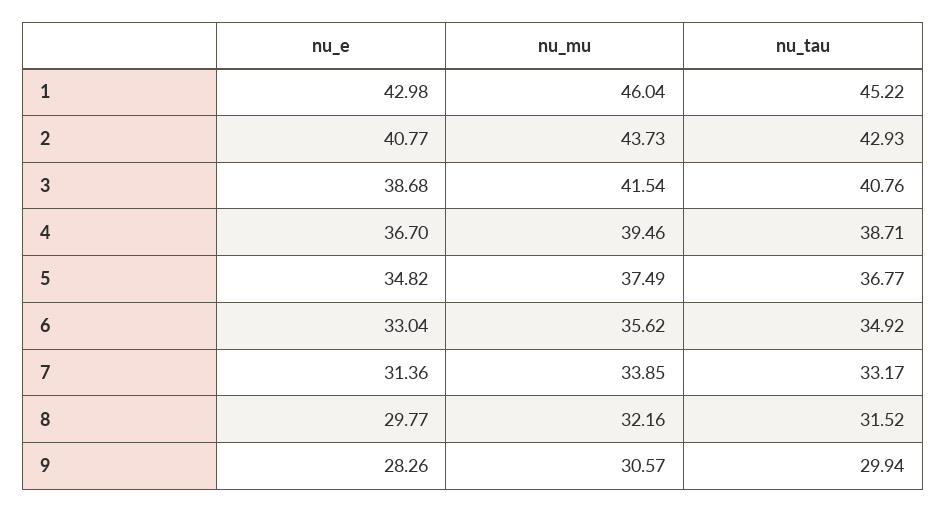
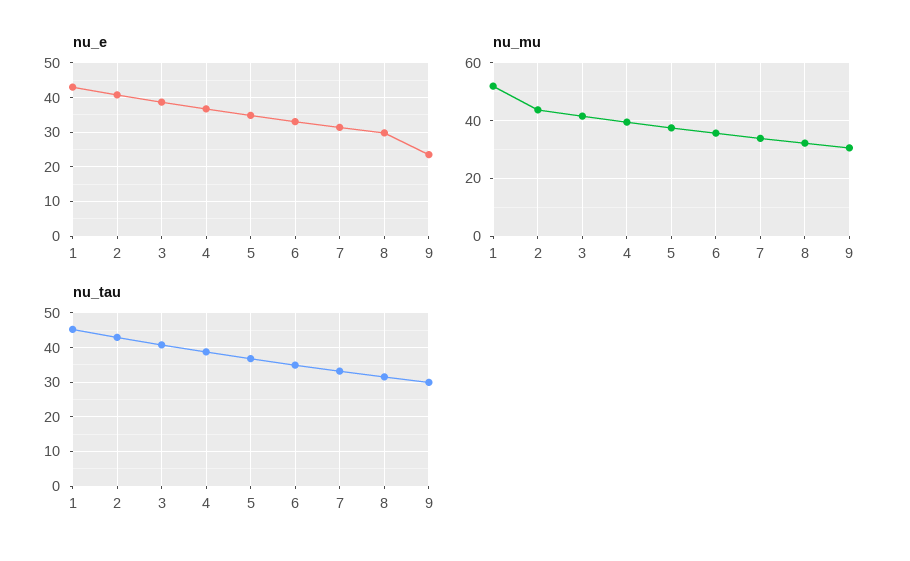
  {
    "nu_e": {
      "1": 42.98,
      "2": 40.77,
      "3": 38.68,
      "4": 36.7,
      "5": 34.82,
      "6": 33.04,
      "7": 31.36,
      "8": 29.77,
-     "9": 28.26
+     "9": 24
    },
    "nu_mu": {
-     "1": 46.04,
+     "1": 52.5,
      "2": 43.73,
      "3": 41.54,
      "4": 39.46,
      "5": 37.49,
      "6": 35.62,
      "7": 33.85,
      "8": 32.16,
      "9": 30.57
    },
    "nu_tau": {
      "1": 45.22,
      "2": 42.93,
      "3": 40.76,
      "4": 38.71,
      "5": 36.77,
      "6": 34.92,
      "7": 33.17,
      "8": 31.52,
      "9": 29.94
    }
  }

